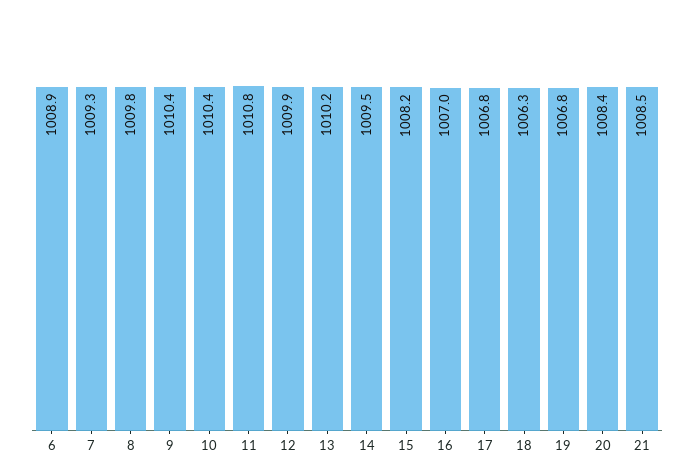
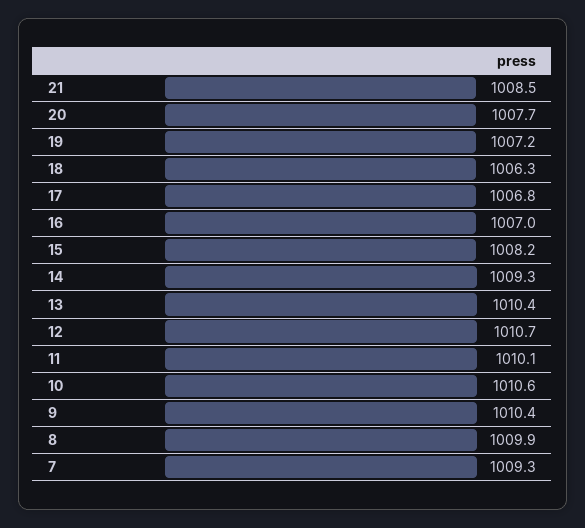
  {
-   "6": 1008.9,
    "7": 1009.3,
-   "8": 1009.8,
+   "8": 1009.9,
    "9": 1010.4,
-   "10": 1010.4,
+   "10": 1010.6,
-   "11": 1010.8,
+   "11": 1010.1,
-   "12": 1009.9,
+   "12": 1010.7,
-   "13": 1010.2,
+   "13": 1010.4,
-   "14": 1009.5,
+   "14": 1009.3,
    "15": 1008.2,
    "16": 1007,
    "17": 1006.8,
    "18": 1006.3,
-   "19": 1006.8,
+   "19": 1007.2,
-   "20": 1008.4,
+   "20": 1007.7,
    "21": 1008.5
  }

